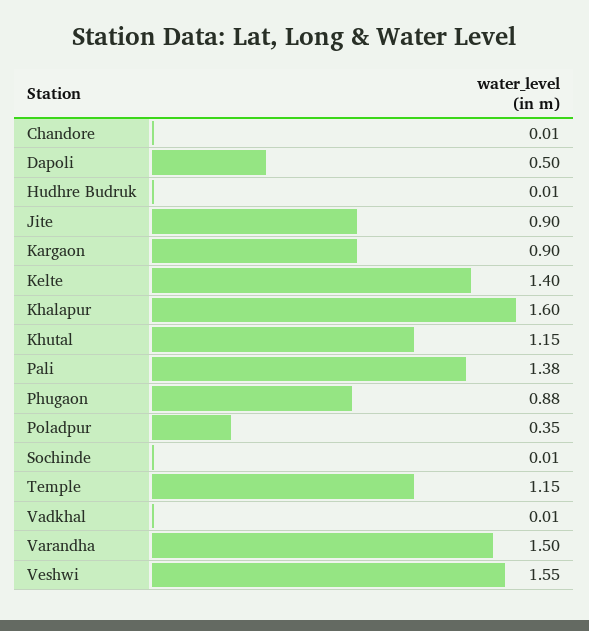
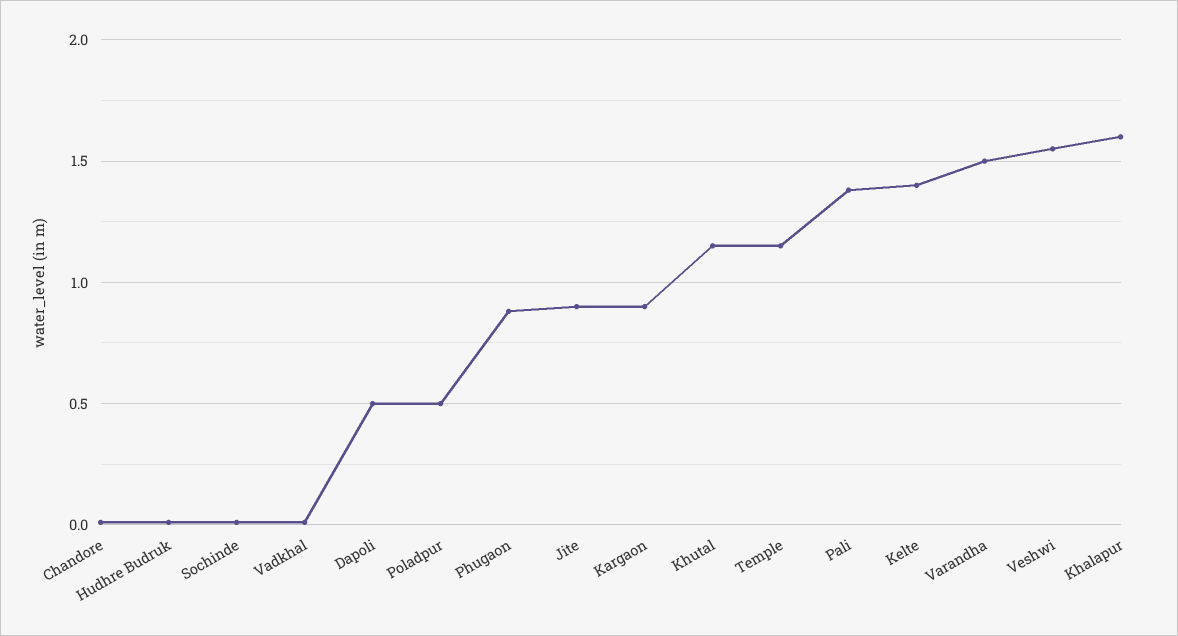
  {
    "Chandore": 0.01,
    "Dapoli": 0.5,
    "Hudhre Budruk": 0.01,
    "Jite": 0.9,
    "Kargaon": 0.9,
    "Kelte": 1.4,
    "Khalapur": 1.6,
    "Khutal": 1.15,
    "Pali": 1.38,
    "Phugaon": 0.88,
-   "Poladpur": 0.35,
+   "Poladpur": 0.5,
    "Sochinde": 0.01,
    "Temple": 1.15,
    "Vadkhal": 0.01,
    "Varandha": 1.5,
    "Veshwi": 1.55
  }

